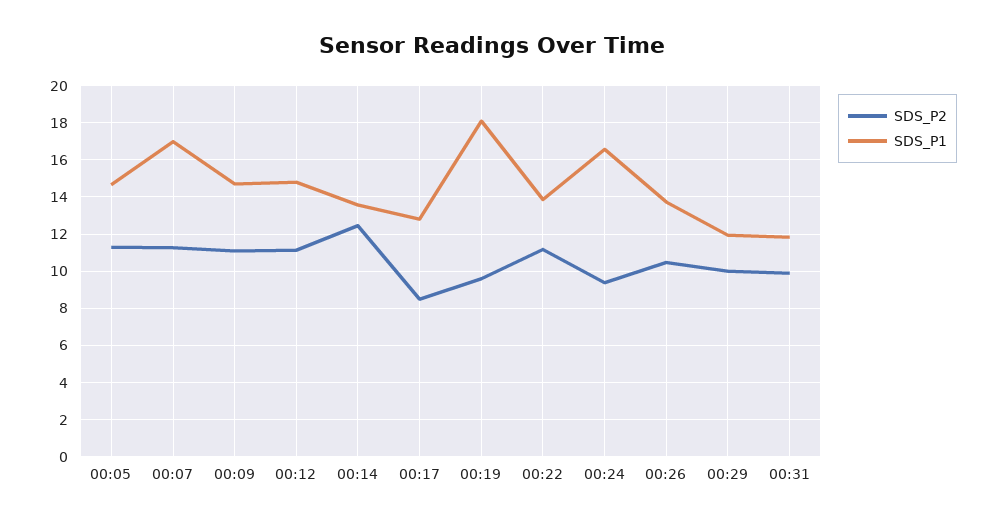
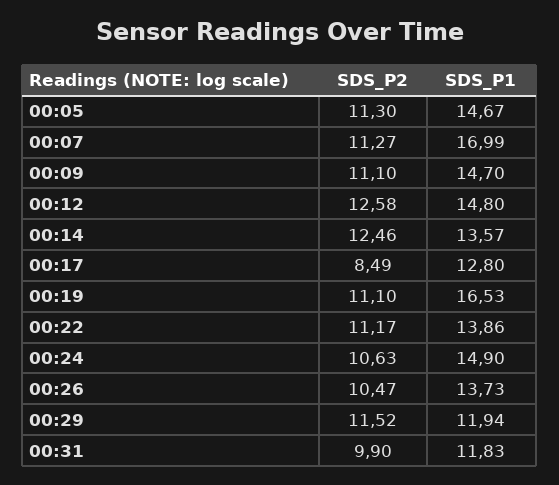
  {
    "SDS_P2": {
      "00:05": 11.3,
      "00:07": 11.27,
      "00:09": 11.1,
-     "00:12": 11,
+     "00:12": 12.58,
      "00:14": 12.46,
      "00:17": 8.49,
-     "00:19": 9.5,
+     "00:19": 11.1,
      "00:22": 11.17,
-     "00:24": 9.5,
+     "00:24": 10.63,
      "00:26": 10.47,
-     "00:29": 10,
+     "00:29": 11.52,
      "00:31": 9.9
    },
    "SDS_P1": {
      "00:05": 14.67,
      "00:07": 16.99,
      "00:09": 14.7,
      "00:12": 14.8,
      "00:14": 13.57,
      "00:17": 12.8,
-     "00:19": 18,
+     "00:19": 16.53,
      "00:22": 13.86,
-     "00:24": 16.5,
+     "00:24": 14.9,
      "00:26": 13.73,
      "00:29": 11.94,
      "00:31": 11.83
    }
  }

